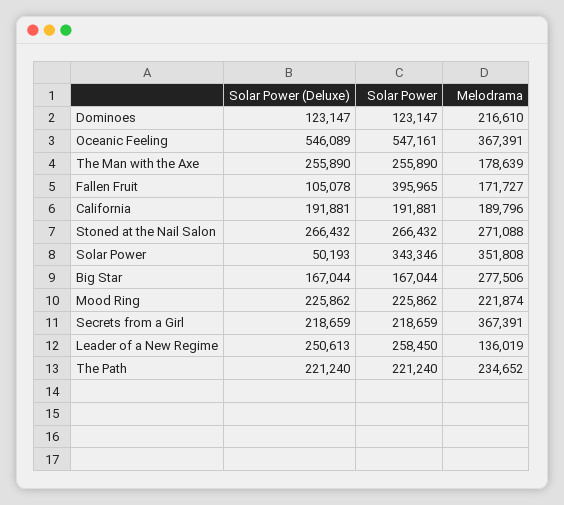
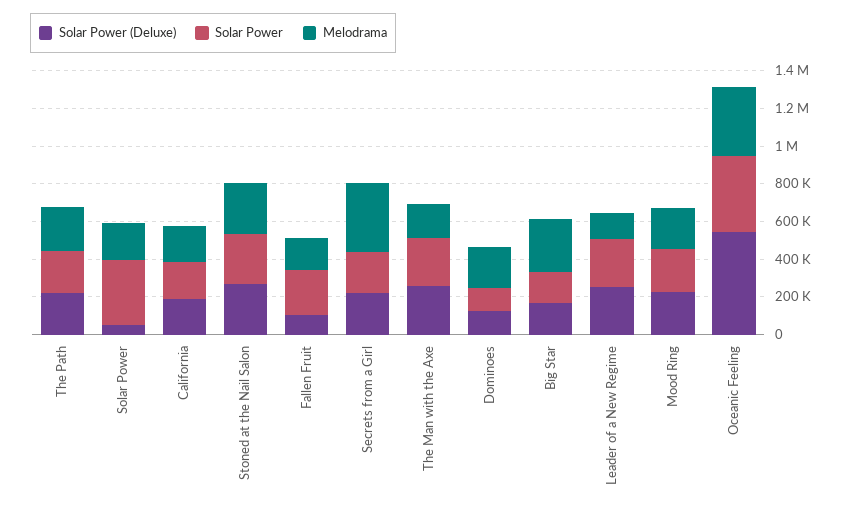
  {
    "Solar Power (Deluxe)": {
      "Dominoes": 123147,
      "Oceanic Feeling": 546089,
      "The Man with the Axe": 255890,
      "Fallen Fruit": 105078,
      "California": 191881,
      "Stoned at the Nail Salon": 266432,
      "Solar Power": 50193,
      "Big Star": 167044,
      "Mood Ring": 225862,
      "Secrets from a Girl": 218659,
      "Leader of a New Regime": 250613,
      "The Path": 221240
    },
    "Solar Power": {
      "Dominoes": 123147,
-     "Oceanic Feeling": 547161,
+     "Oceanic Feeling": 400000,
      "The Man with the Axe": 255890,
-     "Fallen Fruit": 395965,
+     "Fallen Fruit": 250000,
      "California": 191881,
      "Stoned at the Nail Salon": 266432,
      "Solar Power": 343346,
      "Big Star": 167044,
      "Mood Ring": 225862,
      "Secrets from a Girl": 218659,
      "Leader of a New Regime": 258450,
      "The Path": 221240
    },
    "Melodrama": {
      "Dominoes": 216610,
      "Oceanic Feeling": 367391,
      "The Man with the Axe": 178639,
      "Fallen Fruit": 171727,
      "California": 189796,
      "Stoned at the Nail Salon": 271088,
-     "Solar Power": 351808,
+     "Solar Power": 200000,
      "Big Star": 277506,
      "Mood Ring": 221874,
      "Secrets from a Girl": 367391,
      "Leader of a New Regime": 136019,
      "The Path": 234652
    }
  }

